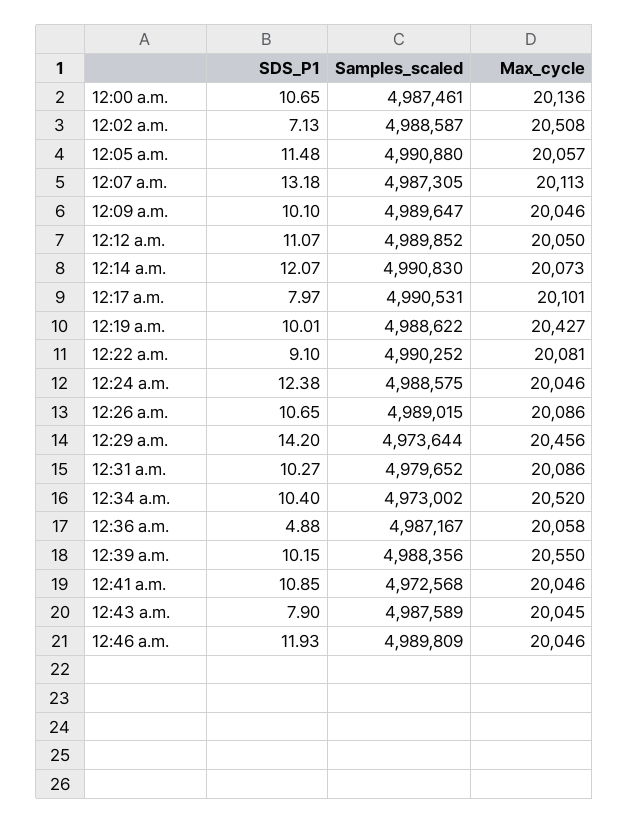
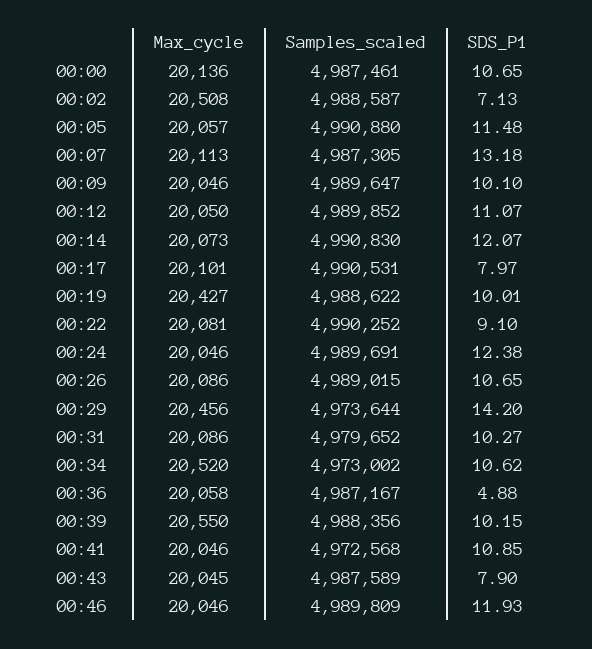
  {
    "SDS_P1": {
      "12:00 a.m.": 10.65,
      "12:02 a.m.": 7.13,
      "12:05 a.m.": 11.48,
      "12:07 a.m.": 13.18,
      "12:09 a.m.": 10.1,
      "12:12 a.m.": 11.07,
      "12:14 a.m.": 12.07,
      "12:17 a.m.": 7.97,
      "12:19 a.m.": 10.01,
      "12:22 a.m.": 9.1,
      "12:24 a.m.": 12.38,
      "12:26 a.m.": 10.65,
      "12:29 a.m.": 14.2,
      "12:31 a.m.": 10.27,
-     "12:34 a.m.": 10.4,
+     "12:34 a.m.": 10.62,
      "12:36 a.m.": 4.88,
      "12:39 a.m.": 10.15,
      "12:41 a.m.": 10.85,
      "12:43 a.m.": 7.9,
      "12:46 a.m.": 11.93
    },
    "Samples_scaled": {
      "12:00 a.m.": 4987461,
      "12:02 a.m.": 4988587,
      "12:05 a.m.": 4990880,
      "12:07 a.m.": 4987305,
      "12:09 a.m.": 4989647,
      "12:12 a.m.": 4989852,
      "12:14 a.m.": 4990830,
      "12:17 a.m.": 4990531,
      "12:19 a.m.": 4988622,
      "12:22 a.m.": 4990252,
-     "12:24 a.m.": 4988575,
+     "12:24 a.m.": 4989691,
      "12:26 a.m.": 4989015,
      "12:29 a.m.": 4973644,
      "12:31 a.m.": 4979652,
      "12:34 a.m.": 4973002,
      "12:36 a.m.": 4987167,
      "12:39 a.m.": 4988356,
      "12:41 a.m.": 4972568,
      "12:43 a.m.": 4987589,
      "12:46 a.m.": 4989809
    },
    "Max_cycle": {
      "12:00 a.m.": 20136,
      "12:02 a.m.": 20508,
      "12:05 a.m.": 20057,
      "12:07 a.m.": 20113,
      "12:09 a.m.": 20046,
      "12:12 a.m.": 20050,
      "12:14 a.m.": 20073,
      "12:17 a.m.": 20101,
      "12:19 a.m.": 20427,
      "12:22 a.m.": 20081,
      "12:24 a.m.": 20046,
      "12:26 a.m.": 20086,
      "12:29 a.m.": 20456,
      "12:31 a.m.": 20086,
      "12:34 a.m.": 20520,
      "12:36 a.m.": 20058,
      "12:39 a.m.": 20550,
      "12:41 a.m.": 20046,
      "12:43 a.m.": 20045,
      "12:46 a.m.": 20046
    }
  }

